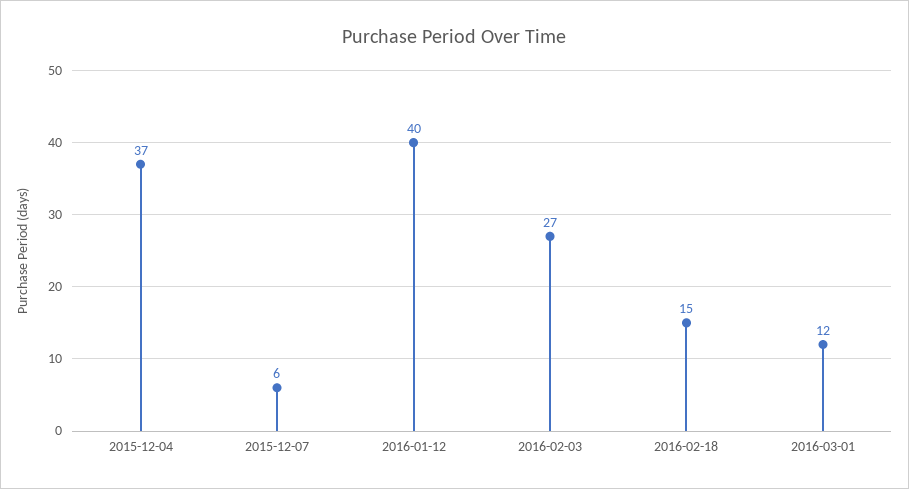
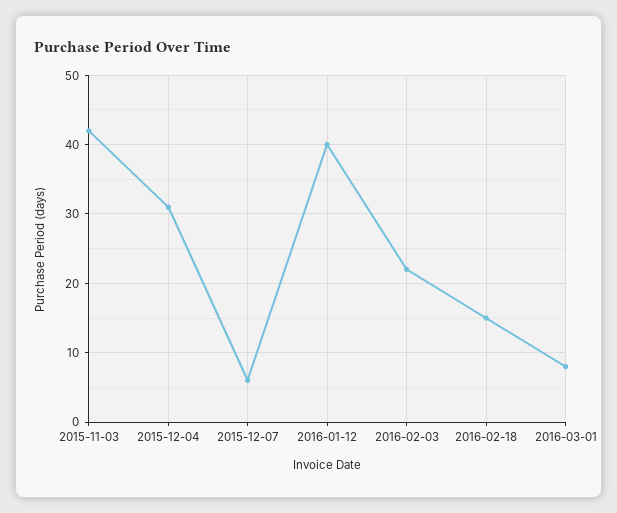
  {
-   "2015-12-04": 37,
+   "2015-12-04": 31,
    "2015-12-07": 6,
    "2016-01-12": 40,
-   "2016-02-03": 27,
+   "2016-02-03": 22,
    "2016-02-18": 15,
-   "2016-03-01": 12
+   "2016-03-01": 8,
+   "2015-11-03": 42
  }

